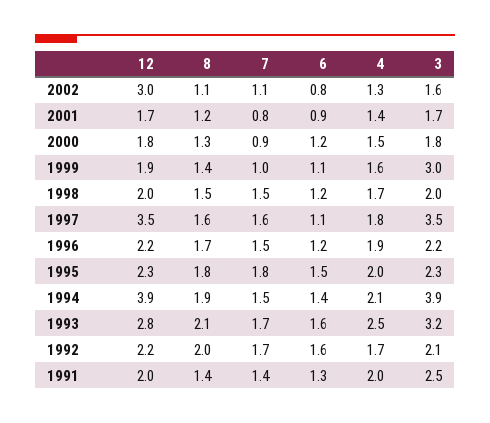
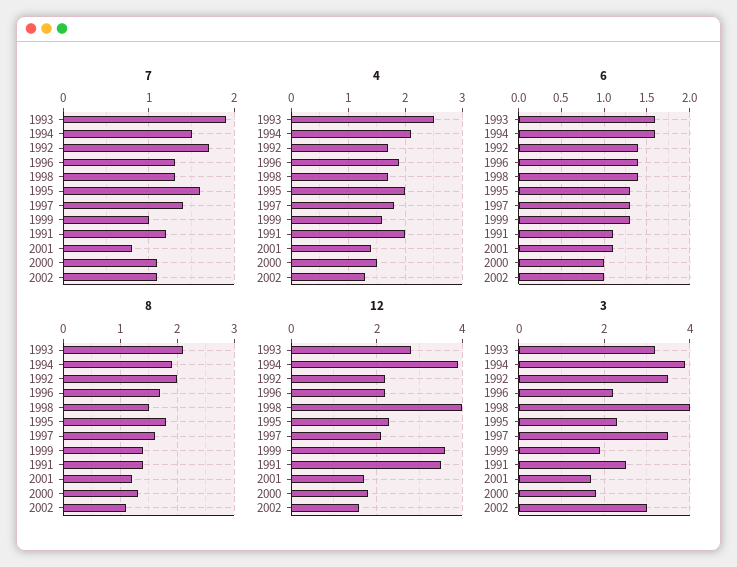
  {
    "12": {
-     "2002": 3,
+     "2002": 1.5,
      "2001": 1.7,
      "2000": 1.8,
-     "1999": 1.9,
+     "1999": 3.5,
-     "1998": 2,
+     "1998": 4,
-     "1997": 3.5,
+     "1997": 2,
      "1996": 2.2,
      "1995": 2.3,
      "1994": 3.9,
      "1993": 2.8,
      "1992": 2.2,
-     "1991": 2
+     "1991": 3.5
    },
    "8": {
      "2002": 1.1,
      "2001": 1.2,
      "2000": 1.3,
      "1999": 1.4,
      "1998": 1.5,
      "1997": 1.6,
      "1996": 1.7,
      "1995": 1.8,
      "1994": 1.9,
      "1993": 2.1,
      "1992": 2,
      "1991": 1.4
    },
    "7": {
      "2002": 1.1,
      "2001": 0.8,
-     "2000": 0.9,
+     "2000": 1.1,
      "1999": 1,
-     "1998": 1.5,
+     "1998": 1.3,
-     "1997": 1.6,
+     "1997": 1.4,
-     "1996": 1.5,
+     "1996": 1.3,
-     "1995": 1.8,
+     "1995": 1.6,
      "1994": 1.5,
-     "1993": 1.7,
+     "1993": 1.9,
      "1992": 1.7,
-     "1991": 1.4
+     "1991": 1.2
    },
    "6": {
-     "2002": 0.8,
+     "2002": 1,
-     "2001": 0.9,
+     "2001": 1.1,
-     "2000": 1.2,
+     "2000": 1,
-     "1999": 1.1,
+     "1999": 1.3,
-     "1998": 1.2,
+     "1998": 1.4,
-     "1997": 1.1,
+     "1997": 1.3,
-     "1996": 1.2,
+     "1996": 1.4,
-     "1995": 1.5,
+     "1995": 1.3,
-     "1994": 1.4,
+     "1994": 1.6,
      "1993": 1.6,
-     "1992": 1.6,
+     "1992": 1.4,
-     "1991": 1.3
+     "1991": 1.1
    },
    "4": {
      "2002": 1.3,
      "2001": 1.4,
      "2000": 1.5,
      "1999": 1.6,
      "1998": 1.7,
      "1997": 1.8,
      "1996": 1.9,
      "1995": 2,
      "1994": 2.1,
      "1993": 2.5,
      "1992": 1.7,
      "1991": 2
    },
    "3": {
-     "2002": 1.6,
+     "2002": 3,
      "2001": 1.7,
      "2000": 1.8,
-     "1999": 3,
+     "1999": 2,
-     "1998": 2,
+     "1998": 4,
      "1997": 3.5,
      "1996": 2.2,
      "1995": 2.3,
      "1994": 3.9,
      "1993": 3.2,
-     "1992": 2.1,
+     "1992": 3.5,
      "1991": 2.5
    }
  }

